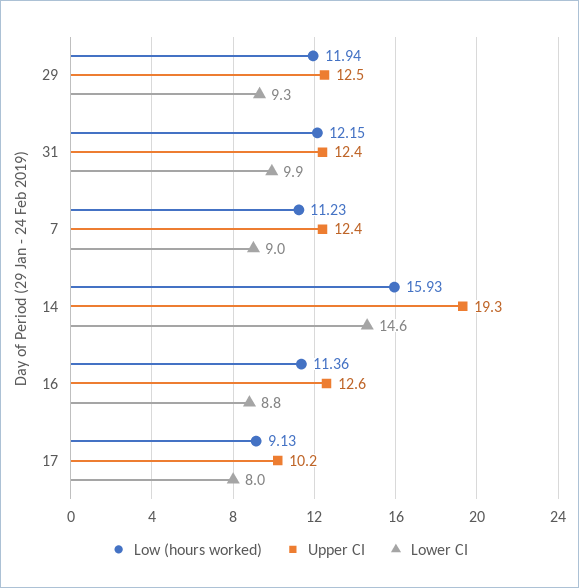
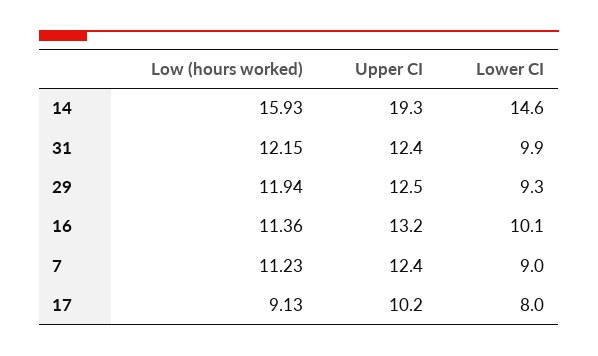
  {
    "Low (hours worked)": {
      "29": 11.94,
      "31": 12.15,
      "7": 11.23,
      "14": 15.93,
      "16": 11.36,
      "17": 9.13
    },
    "Upper CI": {
      "29": 12.5,
      "31": 12.4,
      "7": 12.4,
      "14": 19.3,
-     "16": 12.6,
+     "16": 13.2,
      "17": 10.2
    },
    "Lower CI": {
      "29": 9.3,
      "31": 9.9,
      "7": 9,
      "14": 14.6,
-     "16": 8.8,
+     "16": 10.1,
      "17": 8
    }
  }

